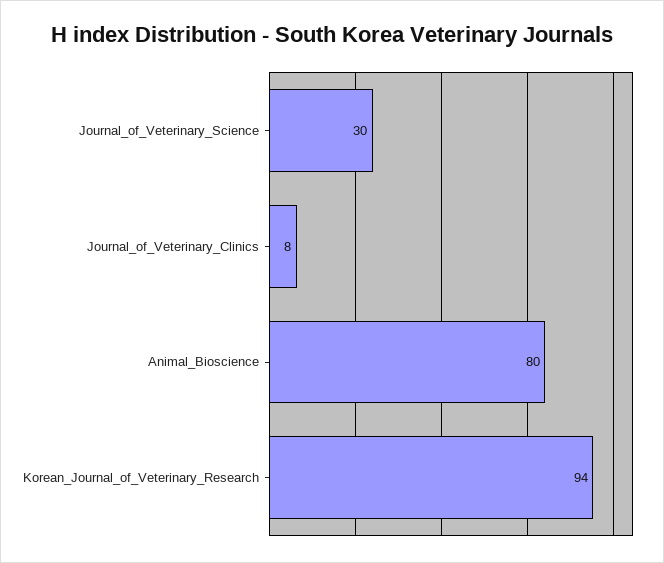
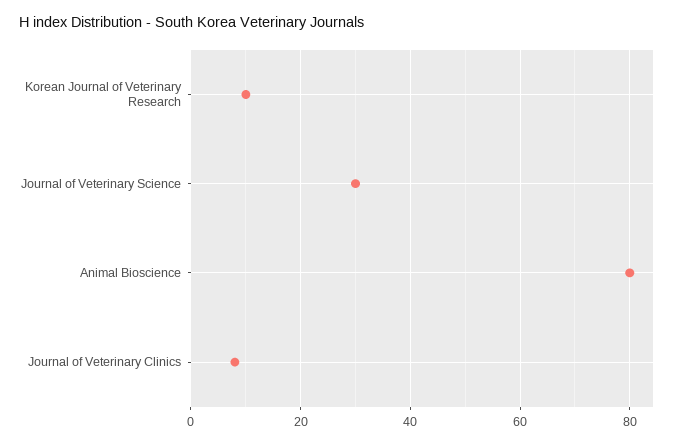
  {
    "Journal_of_Veterinary_Science": 30,
    "Journal_of_Veterinary_Clinics": 8,
    "Animal_Bioscience": 80,
-   "Korean_Journal_of_Veterinary_Research": 94
+   "Korean_Journal_of_Veterinary_Research": 10
  }

